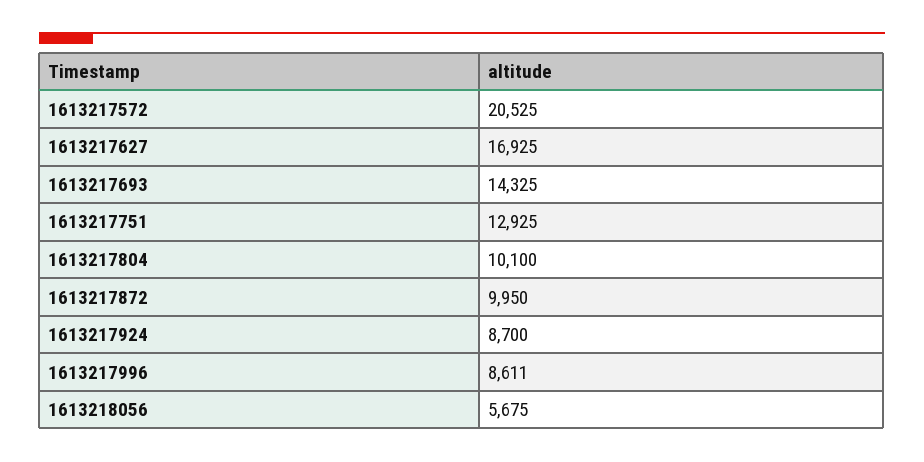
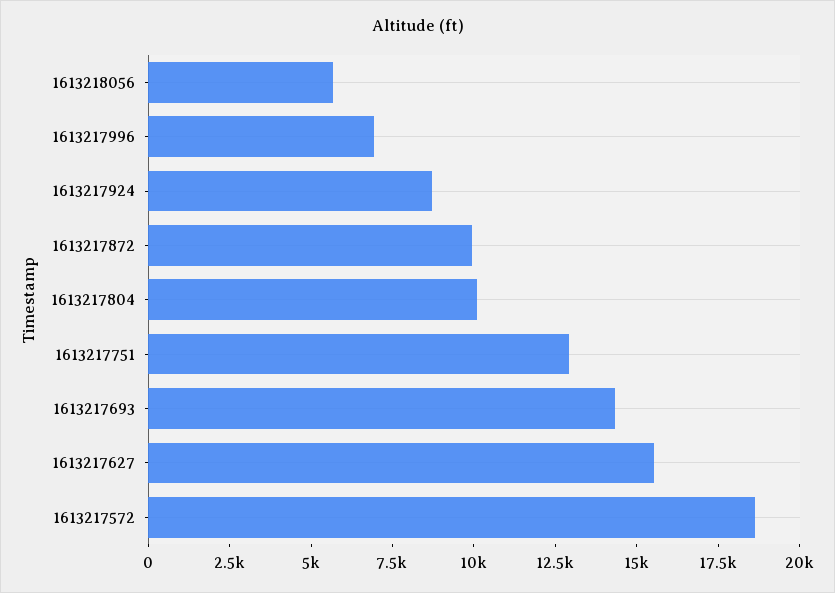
  {
-   "1613217572": 20525,
+   "1613217572": 18500,
-   "1613217627": 16925,
+   "1613217627": 15500,
    "1613217693": 14325,
    "1613217751": 12925,
    "1613217804": 10100,
    "1613217872": 9950,
    "1613217924": 8700,
-   "1613217996": 8611,
+   "1613217996": 7000,
    "1613218056": 5675
  }

